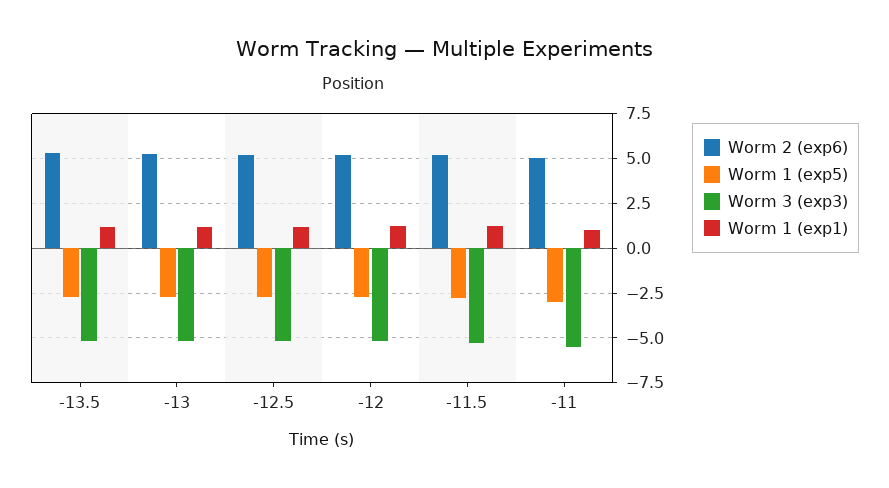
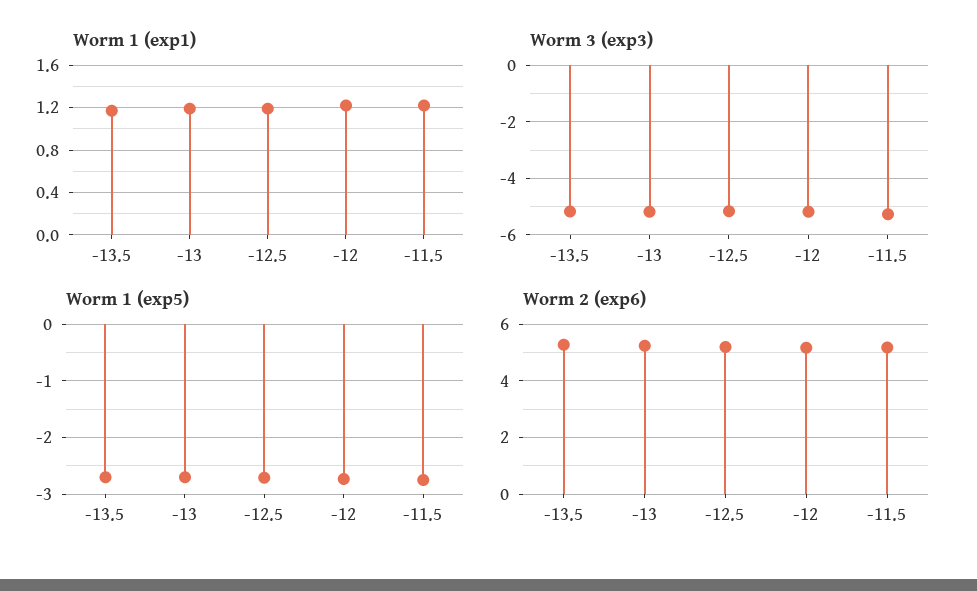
  {
    "Worm 2 (exp6)": {
      "-13.5": 5.25,
      "-13": 5.25,
      "-12.5": 5.25,
      "-12": 5.25,
-     "-11.5": 5.25,
+     "-11.5": 5.25
-     "-11": 5
    },
    "Worm 1 (exp5)": {
      "-13.5": -2.8,
      "-13": -2.8,
      "-12.5": -2.8,
      "-12": -2.8,
-     "-11.5": -2.8,
+     "-11.5": -2.8
-     "-11": -3
    },
    "Worm 3 (exp3)": {
      "-13.5": -5.25,
      "-13": -5.25,
      "-12.5": -5.25,
      "-12": -5.25,
-     "-11.5": -5.25,
+     "-11.5": -5.25
-     "-11": -5.5
    },
    "Worm 1 (exp1)": {
      "-13.5": 1.2,
      "-13": 1.2,
      "-12.5": 1.2,
      "-12": 1.2,
-     "-11.5": 1.2,
+     "-11.5": 1.2
-     "-11": 1
    }
  }

